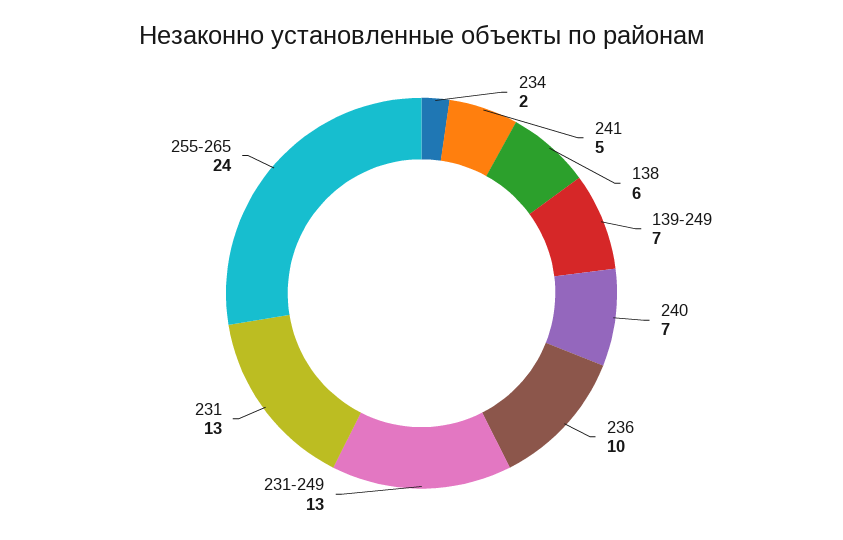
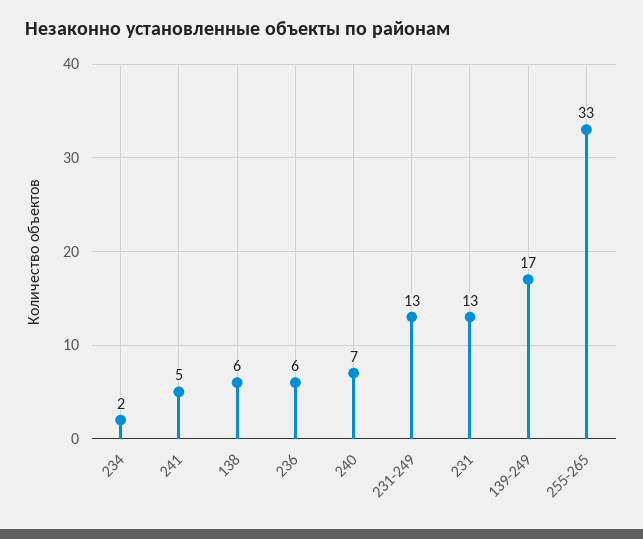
  {
    "234": 2,
    "241": 5,
    "138": 6,
-   "139-249": 7,
+   "139-249": 17,
    "240": 7,
-   "236": 10,
+   "236": 6,
    "231-249": 13,
    "231": 13,
-   "255-265": 24
+   "255-265": 33
  }

